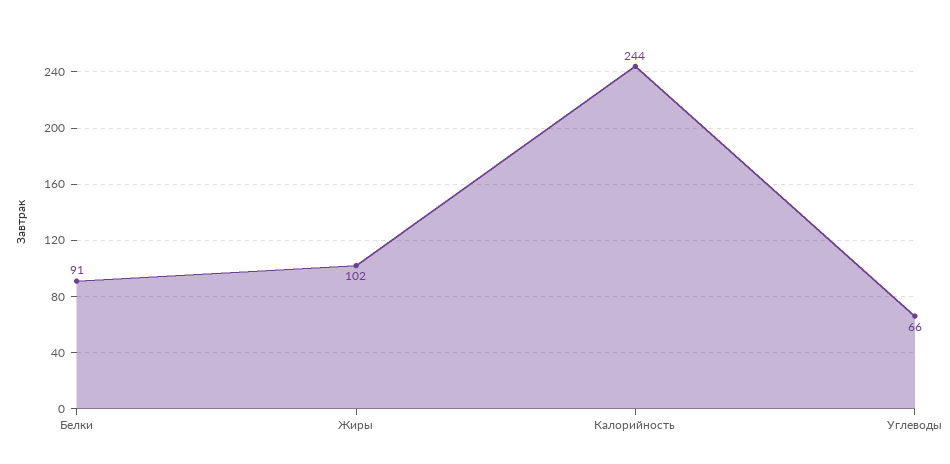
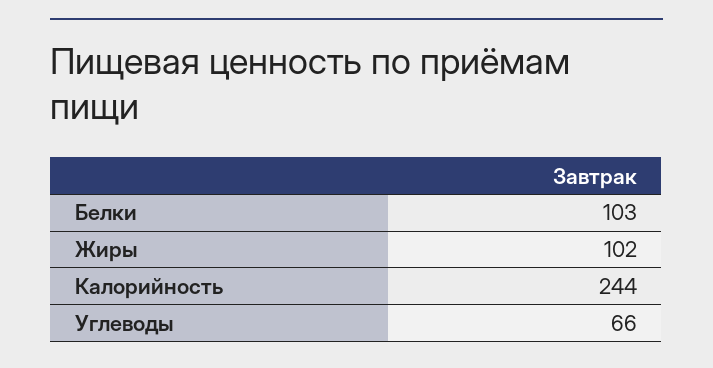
  {
-   "Белки": 91,
+   "Белки": 103,
    "Жиры": 102,
    "Калорийность": 244,
    "Углеводы": 66
  }

